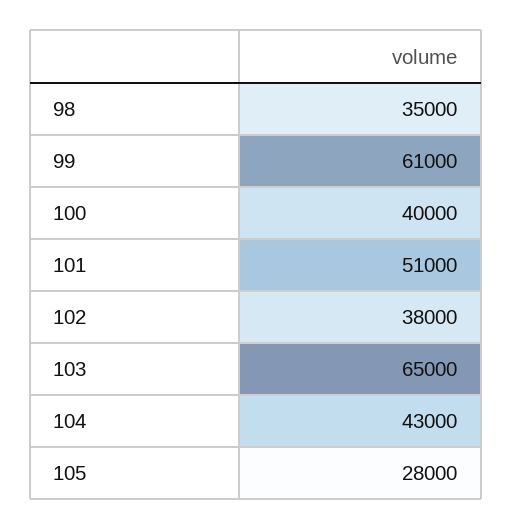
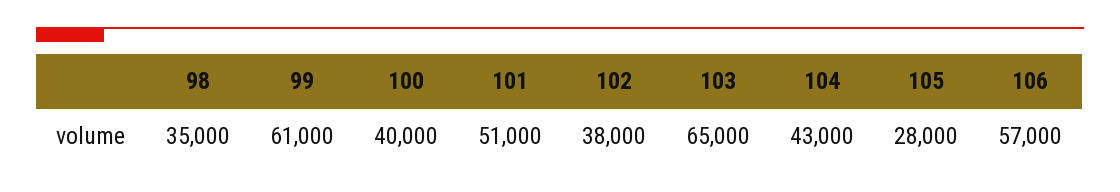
  {
    "98": 35000,
    "99": 61000,
    "100": 40000,
    "101": 51000,
    "102": 38000,
    "103": 65000,
    "104": 43000,
-   "105": 28000
+   "105": 28000,
+   "106": 57000
  }

